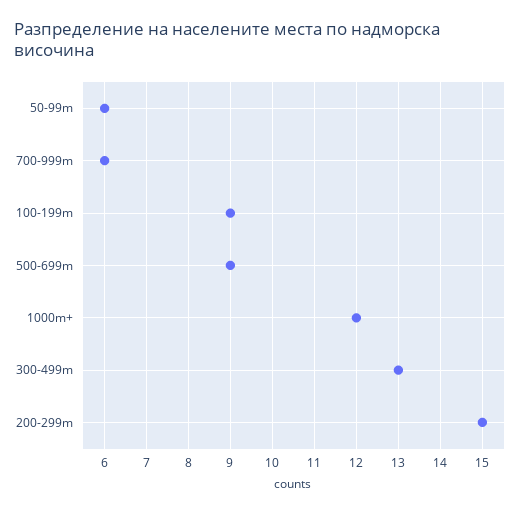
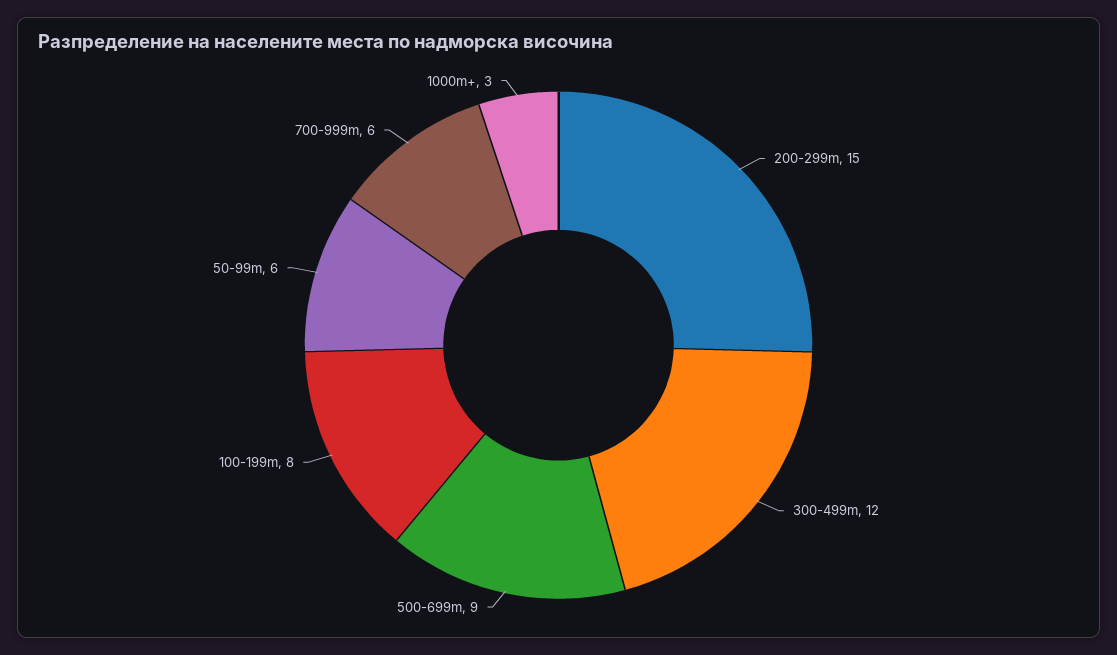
  {
    "50-99m": 6,
    "700-999m": 6,
-   "100-199m": 9,
+   "100-199m": 8,
    "500-699m": 9,
-   "1000m+": 12,
+   "1000m+": 3,
-   "300-499m": 13,
+   "300-499m": 12,
    "200-299m": 15
  }

